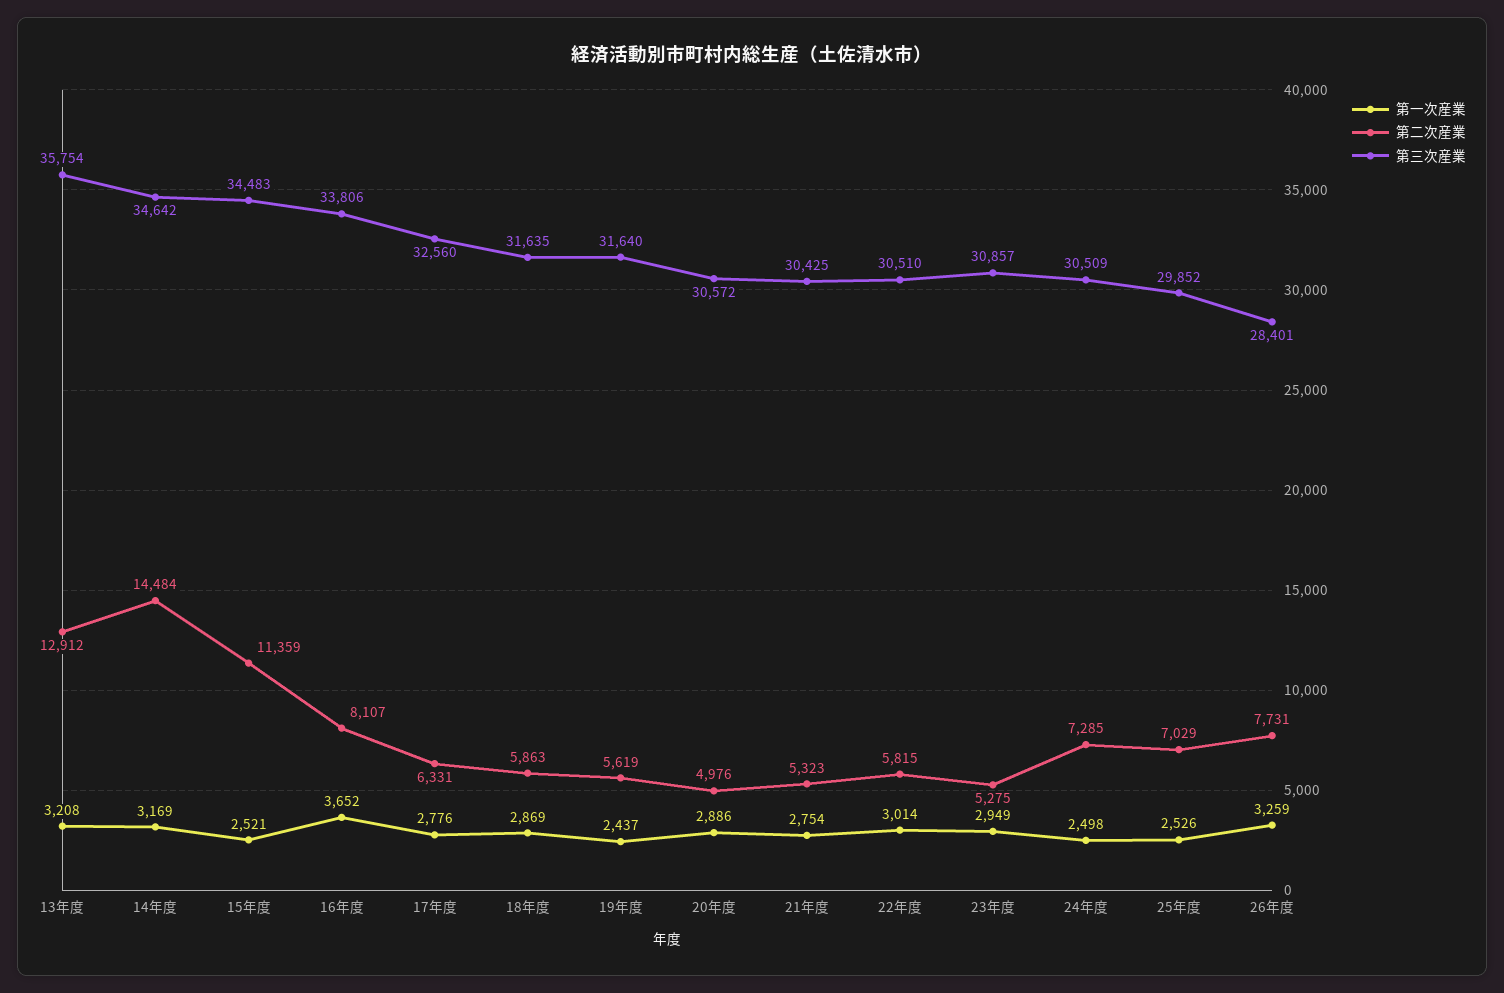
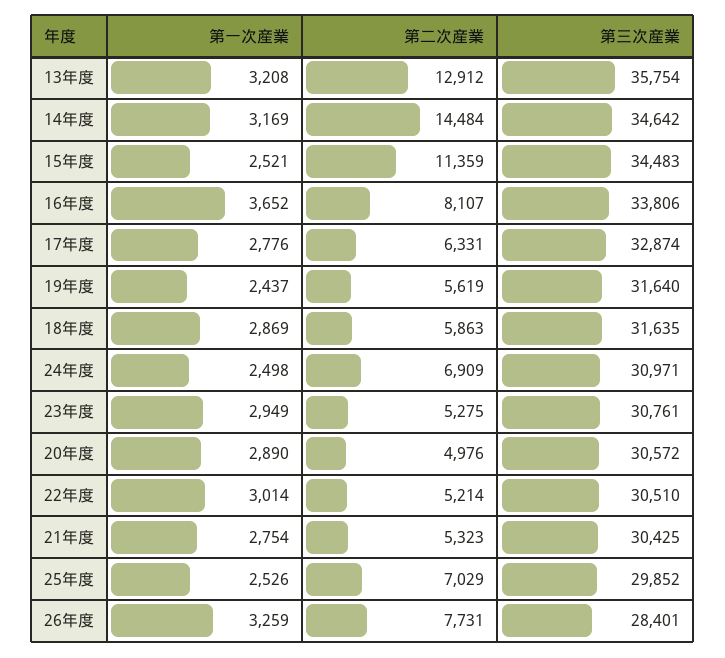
  {
    "第一次産業": {
      "13年度": 3208,
      "14年度": 3169,
      "15年度": 2521,
      "16年度": 3652,
      "17年度": 2776,
      "18年度": 2869,
      "19年度": 2437,
-     "20年度": 2886,
+     "20年度": 2890,
      "21年度": 2754,
      "22年度": 3014,
      "23年度": 2949,
      "24年度": 2498,
      "25年度": 2526,
      "26年度": 3259
    },
    "第二次産業": {
      "13年度": 12912,
      "14年度": 14484,
      "15年度": 11359,
      "16年度": 8107,
      "17年度": 6331,
      "18年度": 5863,
      "19年度": 5619,
      "20年度": 4976,
      "21年度": 5323,
-     "22年度": 5815,
+     "22年度": 5214,
      "23年度": 5275,
-     "24年度": 7285,
+     "24年度": 6909,
      "25年度": 7029,
      "26年度": 7731
    },
    "第三次産業": {
      "13年度": 35754,
      "14年度": 34642,
      "15年度": 34483,
      "16年度": 33806,
-     "17年度": 32560,
+     "17年度": 32874,
      "18年度": 31635,
      "19年度": 31640,
      "20年度": 30572,
      "21年度": 30425,
      "22年度": 30510,
-     "23年度": 30857,
+     "23年度": 30761,
-     "24年度": 30509,
+     "24年度": 30971,
      "25年度": 29852,
      "26年度": 28401
    }
  }

